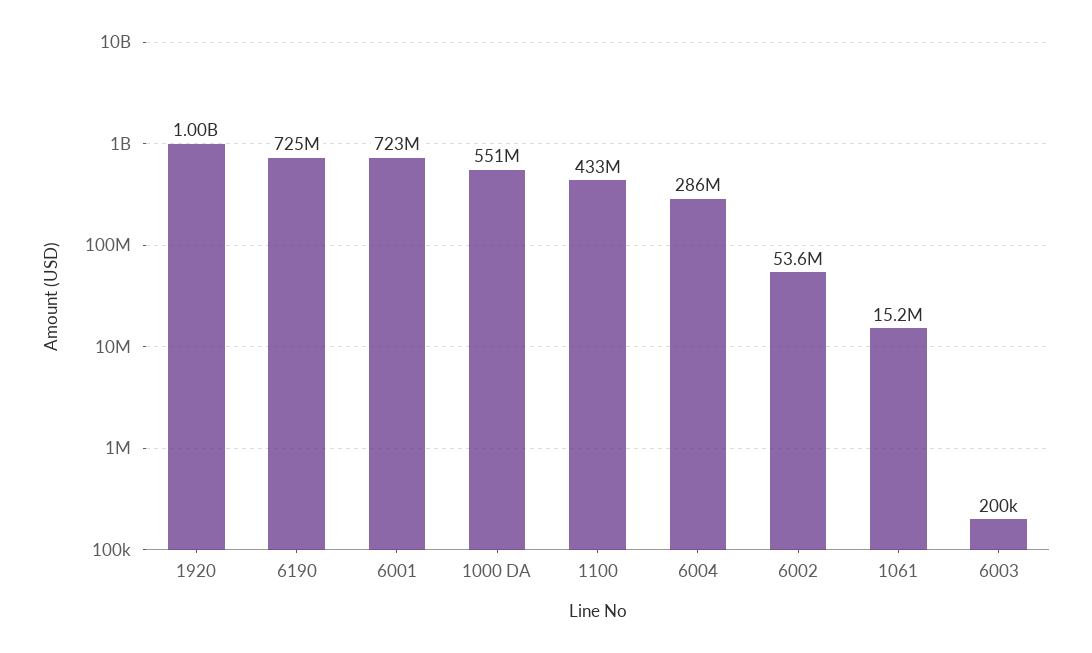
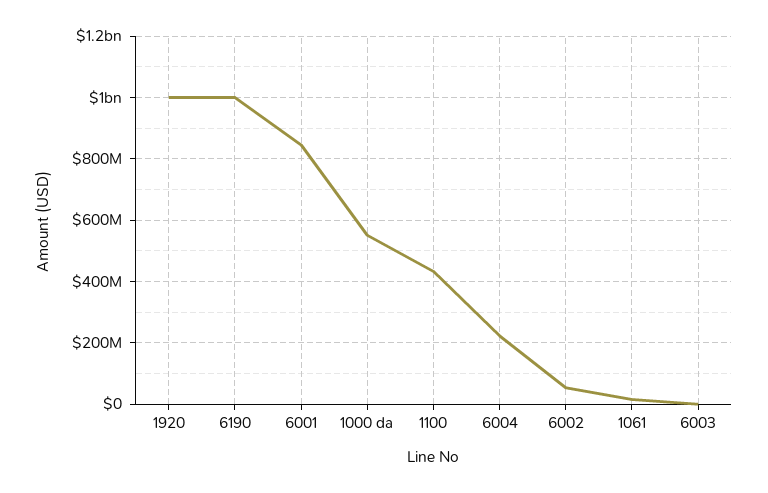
  {
    "1920": 1000000000,
-   "6190": 725000000,
+   "6190": 1000000000,
-   "6001": 723000000,
+   "6001": 840000000,
    "1000 DA": 551000000,
    "1100": 433000000,
-   "6004": 286000000,
+   "6004": 220000000,
    "6002": 53600000,
    "1061": 15200000,
    "6003": 200000
  }

